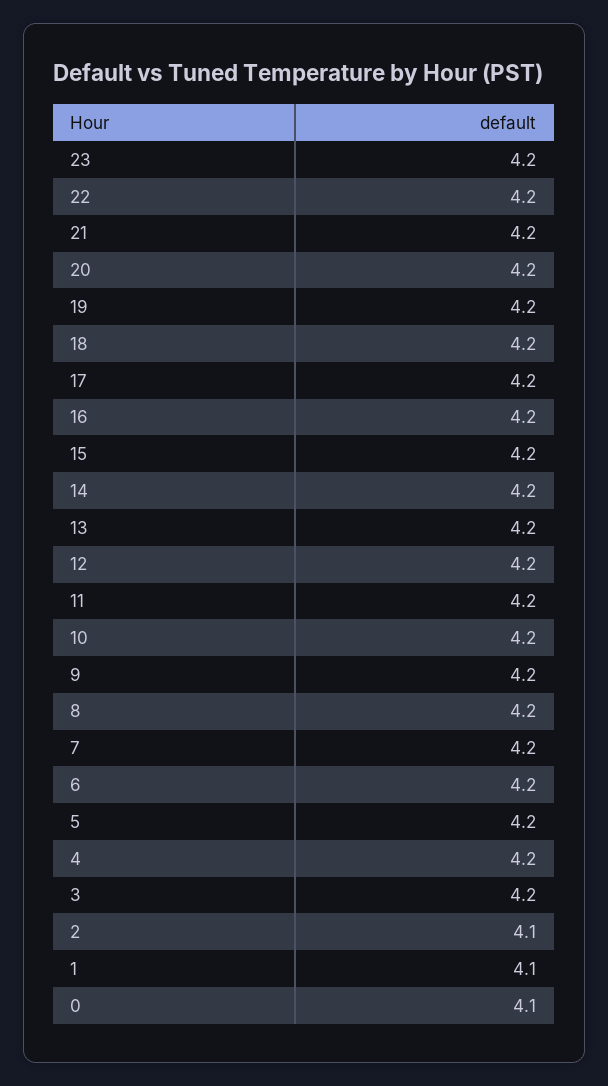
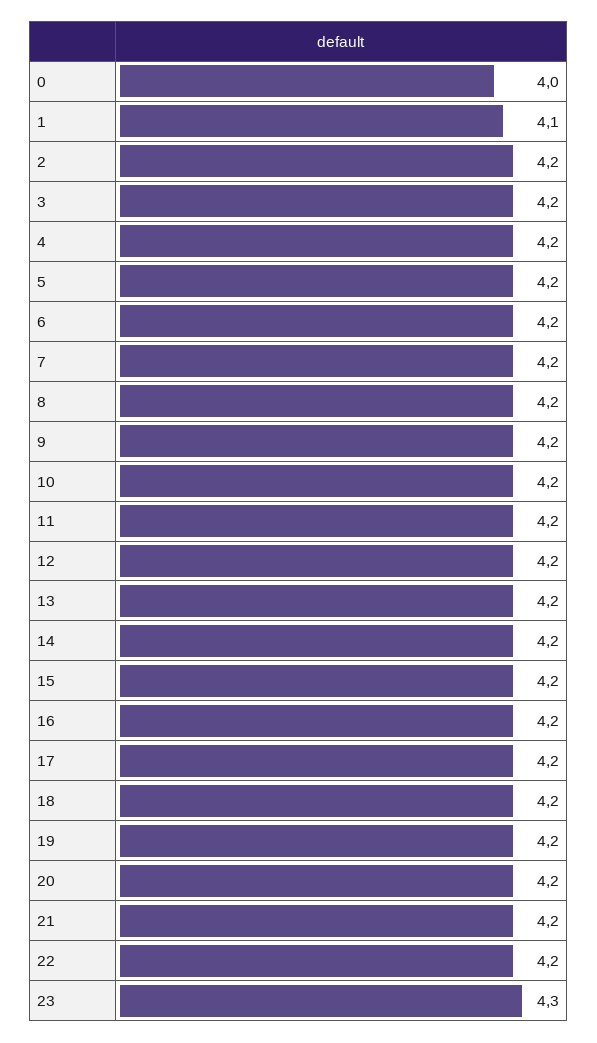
  {
-   "23": 4.2,
+   "23": 4.3,
    "22": 4.2,
    "21": 4.2,
    "20": 4.2,
    "19": 4.2,
    "18": 4.2,
    "17": 4.2,
    "16": 4.2,
    "15": 4.2,
    "14": 4.2,
    "13": 4.2,
    "12": 4.2,
    "11": 4.2,
    "10": 4.2,
    "9": 4.2,
    "8": 4.2,
    "7": 4.2,
    "6": 4.2,
    "5": 4.2,
    "4": 4.2,
    "3": 4.2,
-   "2": 4.1,
+   "2": 4.2,
    "1": 4.1,
-   "0": 4.1
+   "0": 4
  }

